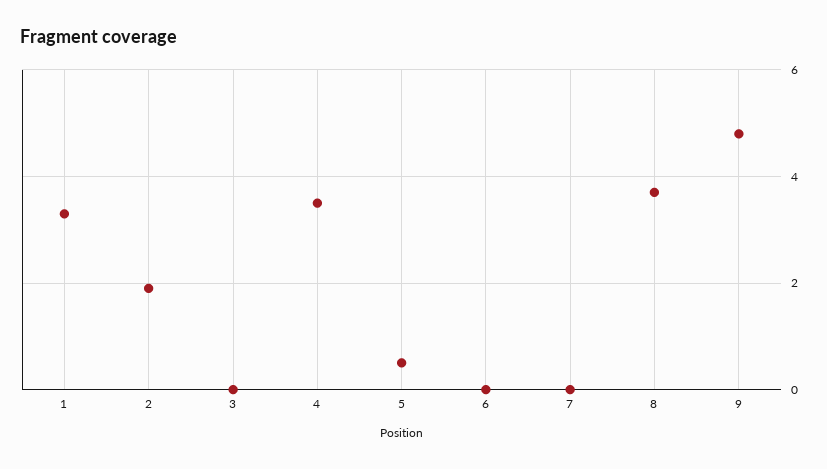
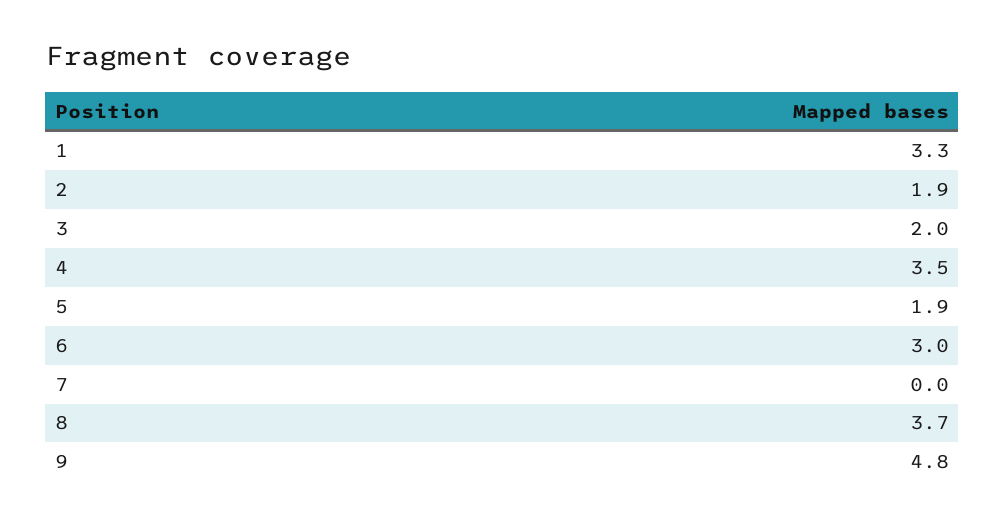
  {
    "1": 3.3,
    "2": 1.9,
-   "3": 0,
+   "3": 2,
    "4": 3.5,
-   "5": 0.5,
+   "5": 1.9,
-   "6": 0,
+   "6": 3,
    "7": 0,
    "8": 3.7,
    "9": 4.8
  }

